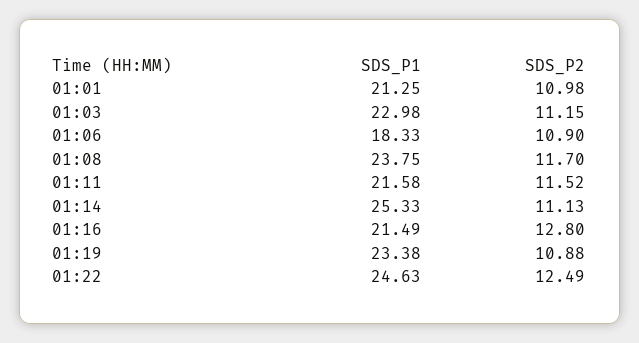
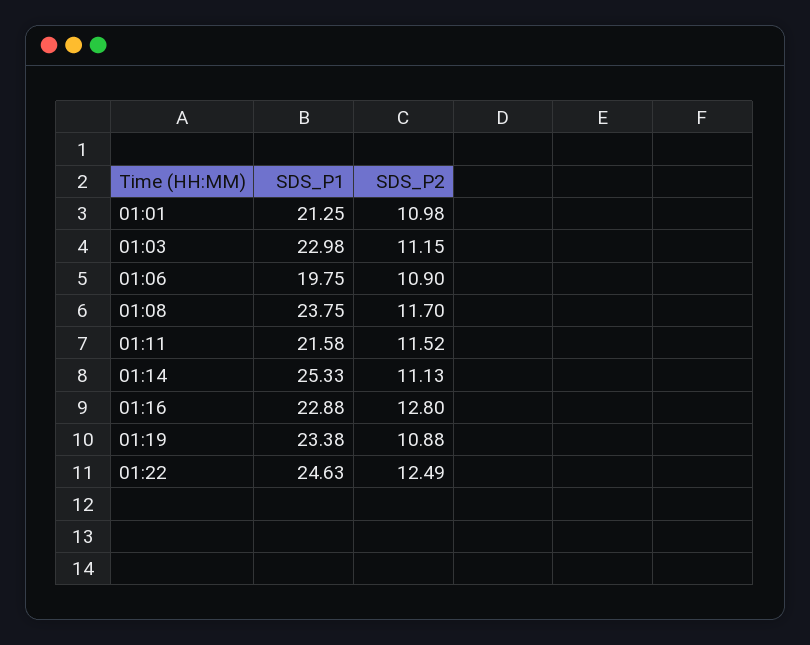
  {
    "SDS_P1": {
      "01:01": 21.25,
      "01:03": 22.98,
-     "01:06": 18.33,
+     "01:06": 19.75,
      "01:08": 23.75,
      "01:11": 21.58,
      "01:14": 25.33,
-     "01:16": 21.49,
+     "01:16": 22.88,
      "01:19": 23.38,
      "01:22": 24.63
    },
    "SDS_P2": {
      "01:01": 10.98,
      "01:03": 11.15,
      "01:06": 10.9,
      "01:08": 11.7,
      "01:11": 11.52,
      "01:14": 11.13,
      "01:16": 12.8,
      "01:19": 10.88,
      "01:22": 12.49
    }
  }

